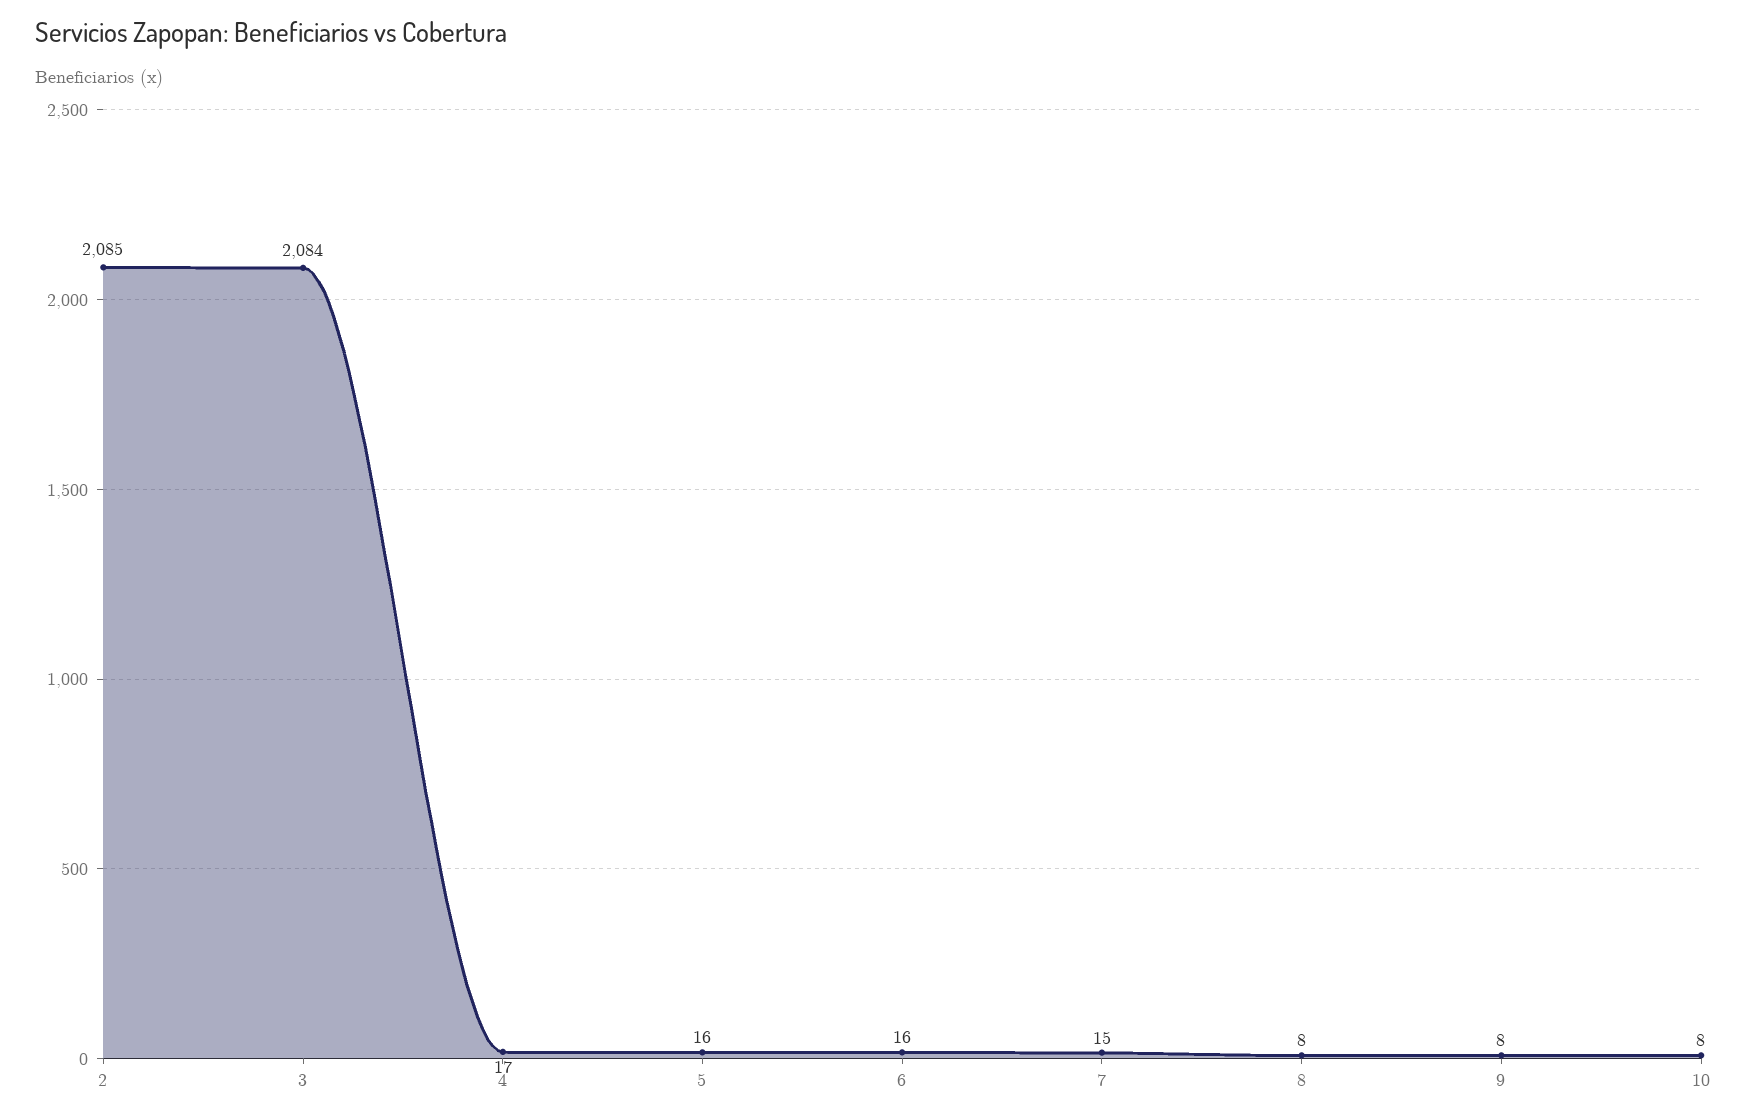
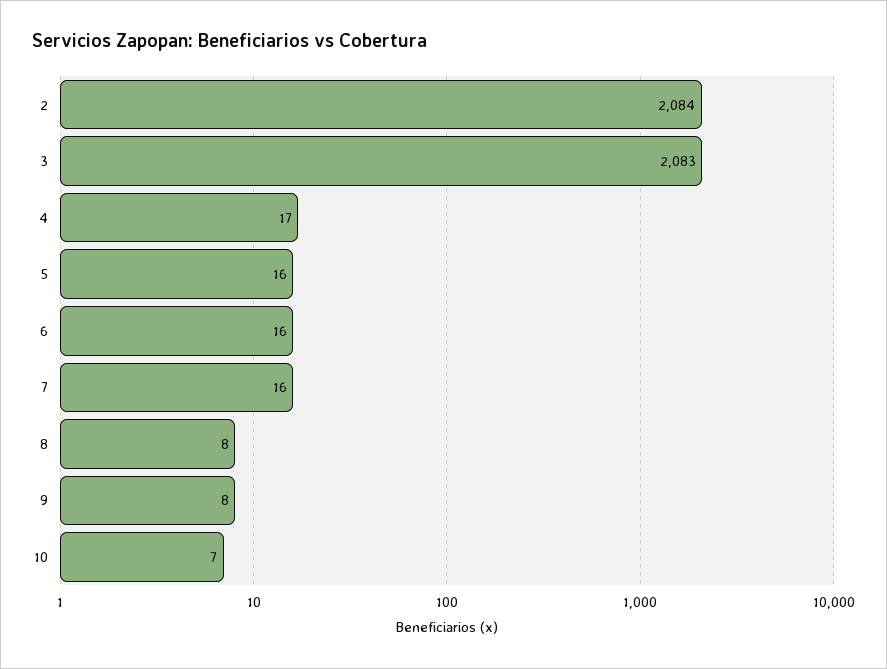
  {
-   "2": 2085,
+   "2": 2084,
-   "3": 2084,
+   "3": 2083,
    "4": 17,
    "5": 16,
    "6": 16,
-   "7": 15,
+   "7": 16,
    "8": 8,
    "9": 8,
-   "10": 8
+   "10": 7
  }

